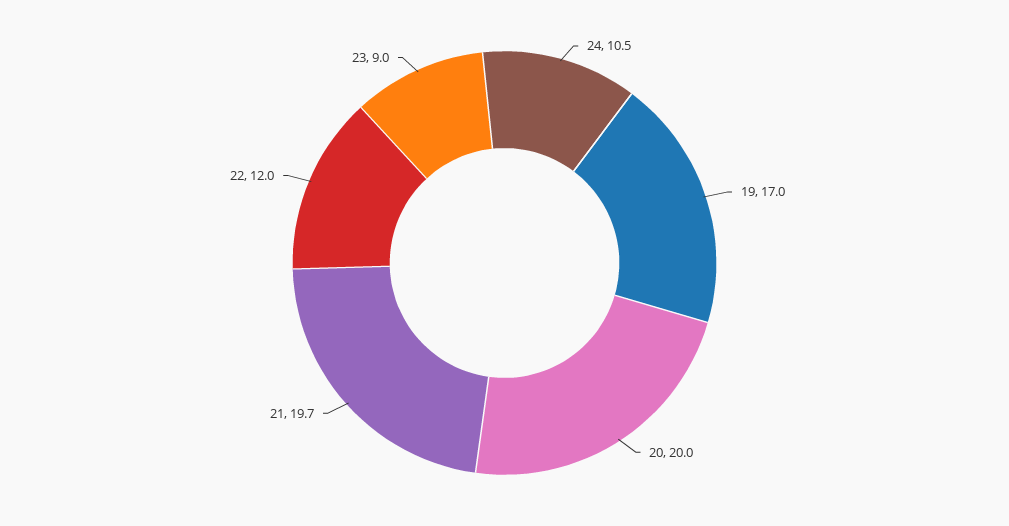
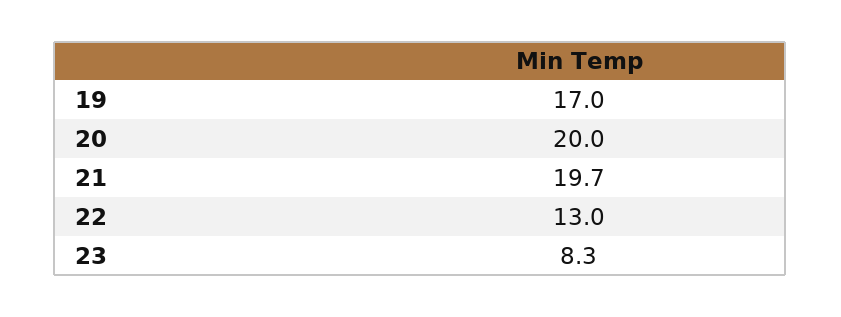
  {
-   "24": 10.5,
    "19": 17,
    "20": 20,
    "21": 19.7,
-   "22": 12,
+   "22": 13,
-   "23": 9
+   "23": 8.3
  }

